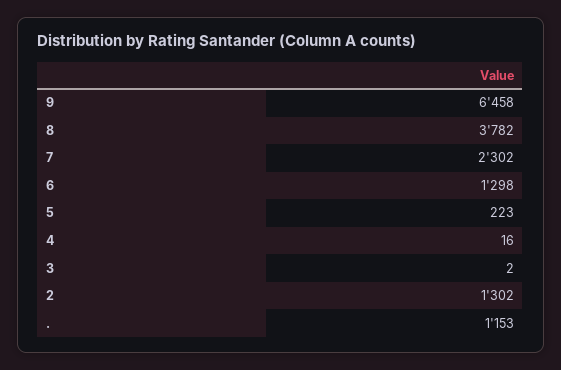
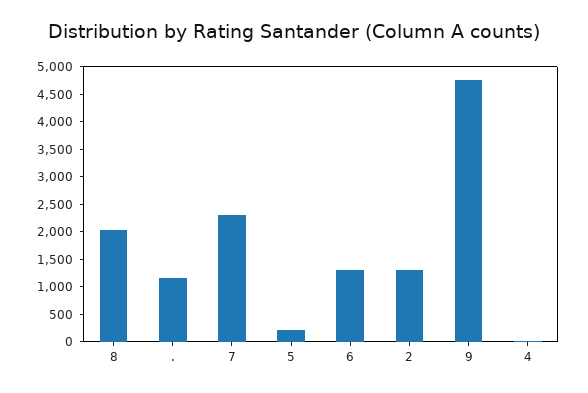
  {
-   "9": 6458,
+   "9": 4750,
-   "8": 3782,
+   "8": 2000,
    "7": 2302,
    "6": 1298,
    "5": 223,
    "4": 16,
-   "3": 2,
    "2": 1302,
    ".": 1153
  }

